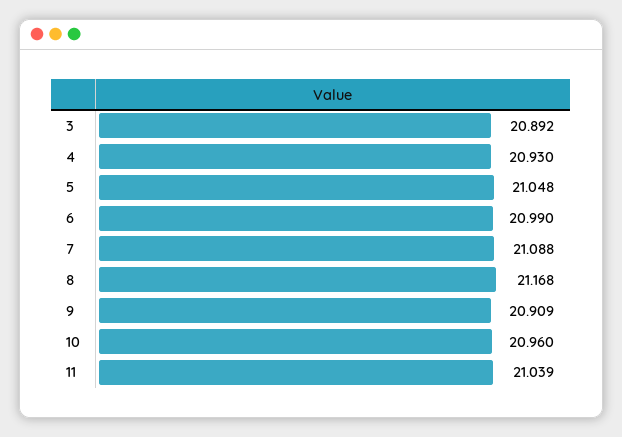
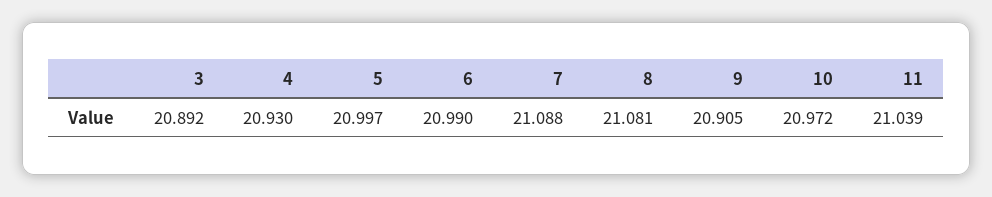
  {
    "3": 20.892,
    "4": 20.93,
-   "5": 21.048,
+   "5": 20.997,
    "6": 20.99,
    "7": 21.088,
-   "8": 21.168,
+   "8": 21.081,
-   "9": 20.909,
+   "9": 20.905,
-   "10": 20.96,
+   "10": 20.972,
    "11": 21.039
  }

